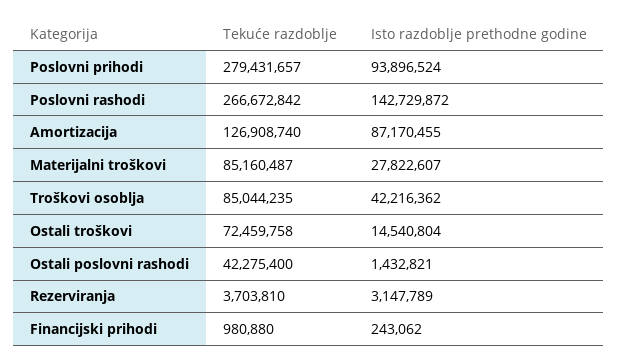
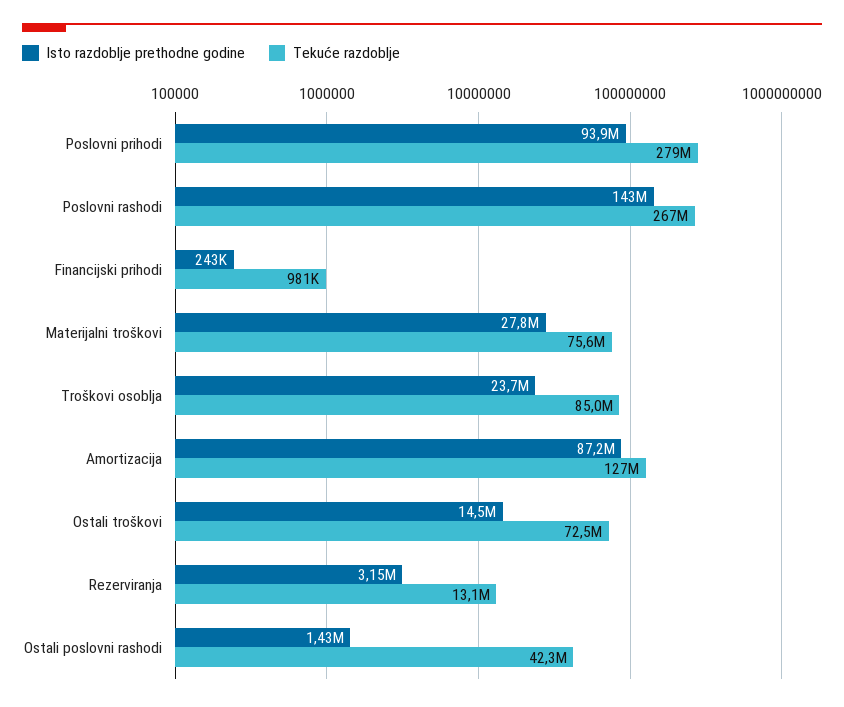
  {
    "Tekuće razdoblje": {
      "Poslovni prihodi": 279431657,
      "Poslovni rashodi": 266672842,
      "Amortizacija": 126908740,
-     "Materijalni troškovi": 85160487,
+     "Materijalni troškovi": 75600000,
      "Troškovi osoblja": 85044235,
      "Ostali troškovi": 72459758,
      "Ostali poslovni rashodi": 42275400,
-     "Rezerviranja": 3703810,
+     "Rezerviranja": 13100000,
      "Financijski prihodi": 980880
    },
    "Isto razdoblje prethodne godine": {
      "Poslovni prihodi": 93896524,
      "Poslovni rashodi": 142729872,
      "Amortizacija": 87170455,
      "Materijalni troškovi": 27822607,
-     "Troškovi osoblja": 42216362,
+     "Troškovi osoblja": 23700000,
      "Ostali troškovi": 14540804,
      "Ostali poslovni rashodi": 1432821,
      "Rezerviranja": 3147789,
      "Financijski prihodi": 243062
    }
  }

